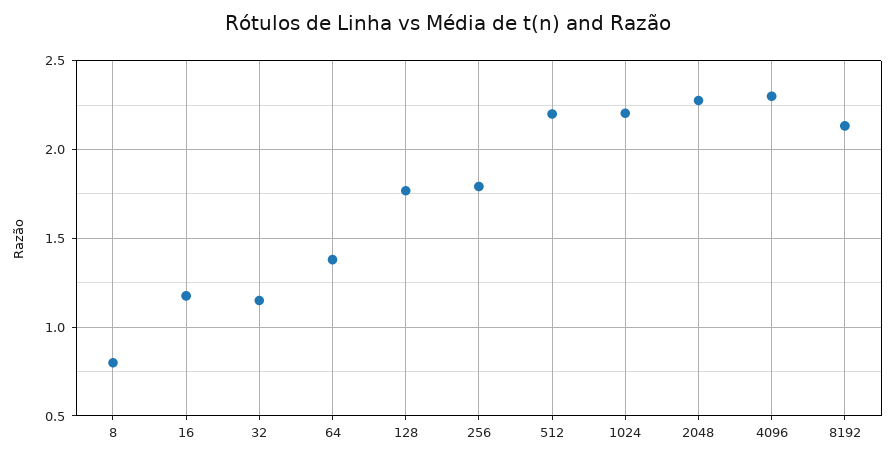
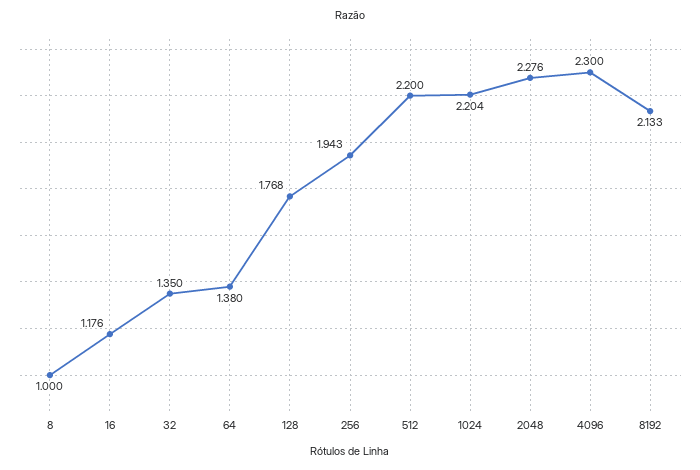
  {
-   "8": 0.8,
+   "8": 1,
    "16": 1.176,
-   "32": 1.15,
+   "32": 1.35,
    "64": 1.38,
    "128": 1.768,
-   "256": 1.8,
+   "256": 1.943,
    "512": 2.2,
    "1024": 2.204,
    "2048": 2.276,
    "4096": 2.3,
    "8192": 2.133
  }

